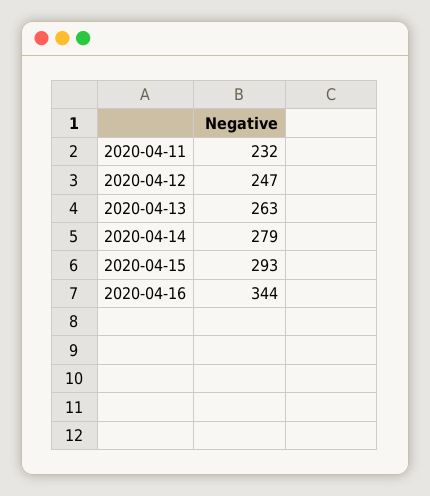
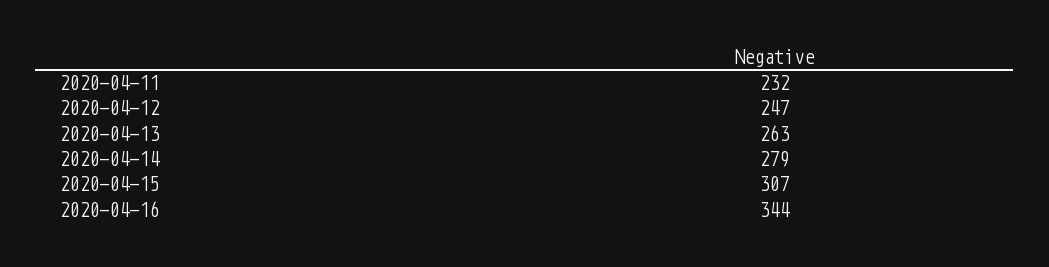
  {
    "2020-04-11": 232,
    "2020-04-12": 247,
    "2020-04-13": 263,
    "2020-04-14": 279,
-   "2020-04-15": 293,
+   "2020-04-15": 307,
    "2020-04-16": 344
  }

